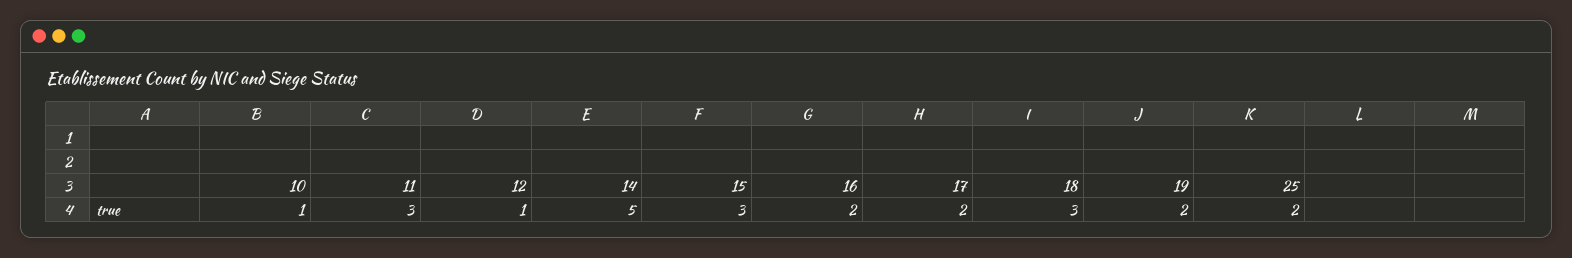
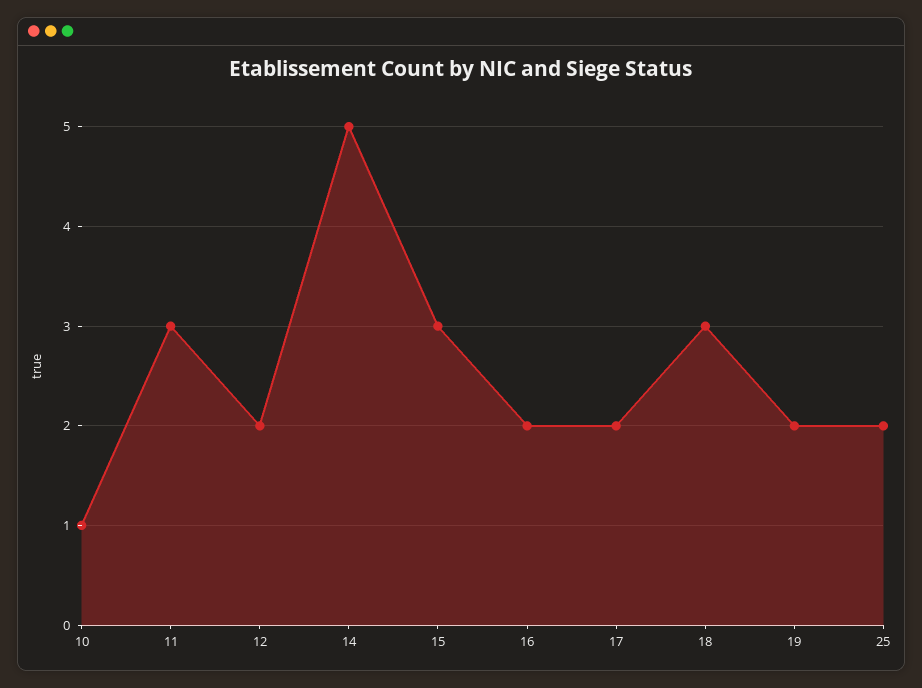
  {
    "10": 1,
    "11": 3,
-   "12": 1,
+   "12": 2,
    "14": 5,
    "15": 3,
    "16": 2,
    "17": 2,
    "18": 3,
    "19": 2,
    "25": 2
  }

